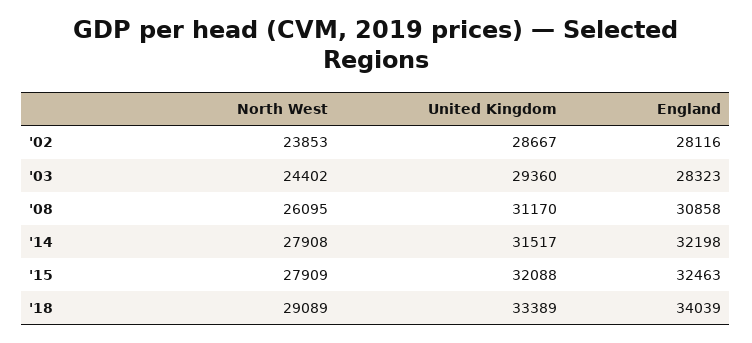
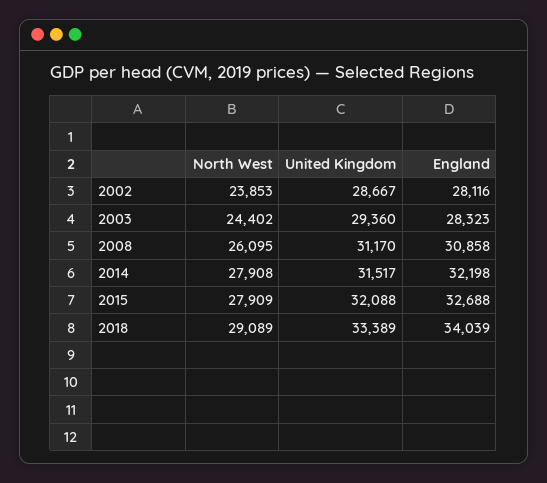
  {
    "North West": {
      "'02": 23853,
      "'03": 24402,
      "'08": 26095,
      "'14": 27908,
      "'15": 27909,
      "'18": 29089
    },
    "United Kingdom": {
      "'02": 28667,
      "'03": 29360,
      "'08": 31170,
      "'14": 31517,
      "'15": 32088,
      "'18": 33389
    },
    "England": {
      "'02": 28116,
      "'03": 28323,
      "'08": 30858,
      "'14": 32198,
-     "'15": 32463,
+     "'15": 32688,
      "'18": 34039
    }
  }

